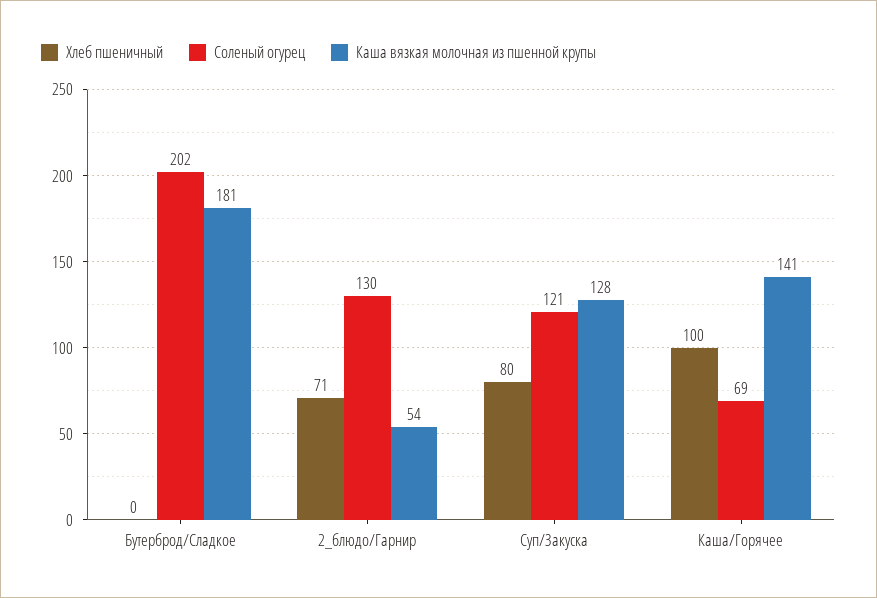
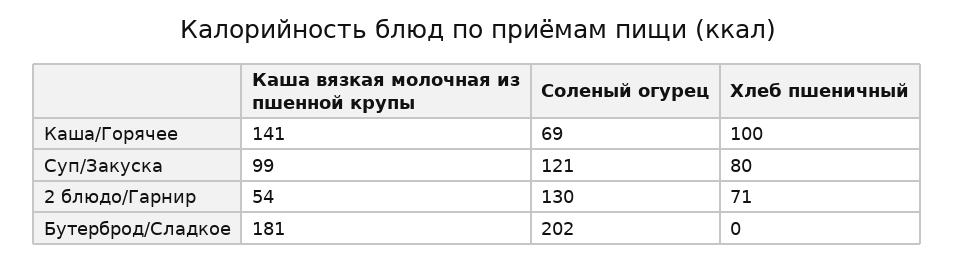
  {
    "Хлеб пшеничный": {
      "Бутерброд/Сладкое": 0,
      "2_блюдо/Гарнир": 71,
      "Суп/Закуска": 80,
      "Каша/Горячее": 100
    },
    "Соленый огурец": {
      "Бутерброд/Сладкое": 202,
      "2_блюдо/Гарнир": 130,
      "Суп/Закуска": 121,
      "Каша/Горячее": 69
    },
    "Каша вязкая молочная из пшенной крупы": {
      "Бутерброд/Сладкое": 181,
      "2_блюдо/Гарнир": 54,
-     "Суп/Закуска": 128,
+     "Суп/Закуска": 99,
      "Каша/Горячее": 141
    }
  }

